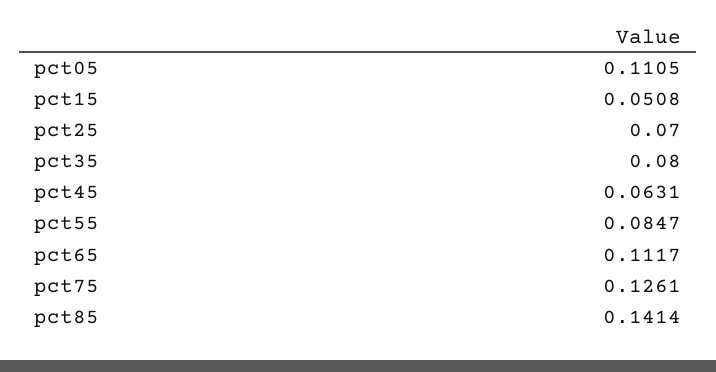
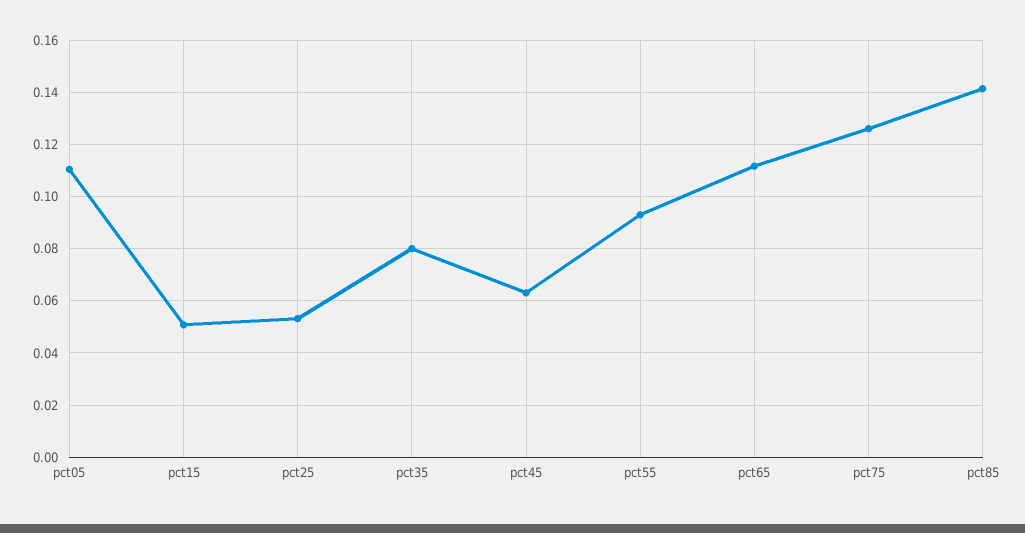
  {
    "pct05": 0.1105,
    "pct15": 0.0508,
-   "pct25": 0.07,
+   "pct25": 0.0525,
    "pct35": 0.08,
    "pct45": 0.0631,
-   "pct55": 0.0847,
+   "pct55": 0.0925,
    "pct65": 0.1117,
    "pct75": 0.1261,
    "pct85": 0.1414
  }

